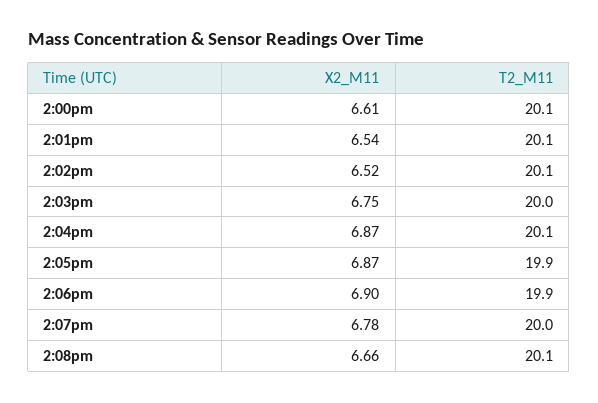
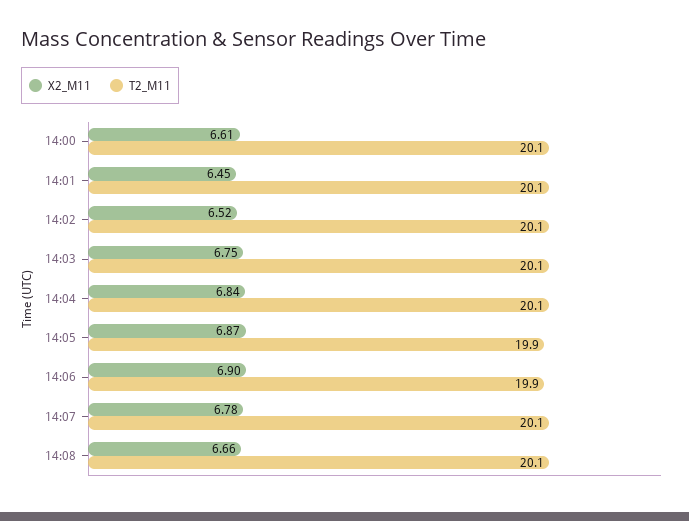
  {
    "X2_M11": {
      "2:00pm": 6.61,
-     "2:01pm": 6.54,
+     "2:01pm": 6.45,
      "2:02pm": 6.52,
      "2:03pm": 6.75,
-     "2:04pm": 6.87,
+     "2:04pm": 6.84,
      "2:05pm": 6.87,
      "2:06pm": 6.9,
      "2:07pm": 6.78,
      "2:08pm": 6.66
    },
    "T2_M11": {
      "2:00pm": 20.1,
      "2:01pm": 20.1,
      "2:02pm": 20.1,
-     "2:03pm": 20,
+     "2:03pm": 20.1,
      "2:04pm": 20.1,
      "2:05pm": 19.9,
      "2:06pm": 19.9,
-     "2:07pm": 20,
+     "2:07pm": 20.1,
      "2:08pm": 20.1
    }
  }

